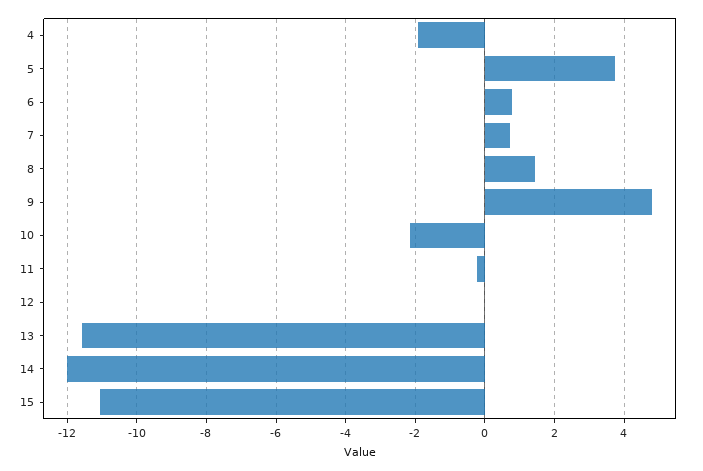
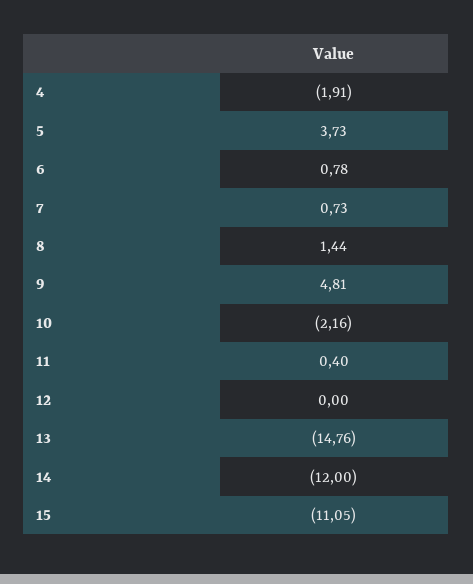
  {
    "4": -1.91,
    "5": 3.73,
    "6": 0.78,
    "7": 0.73,
    "8": 1.44,
    "9": 4.81,
    "10": -2.16,
-   "11": -0.2,
+   "11": 0.4,
    "12": 0,
-   "13": -11.6,
+   "13": -14.76,
    "14": -12,
    "15": -11.05
  }

